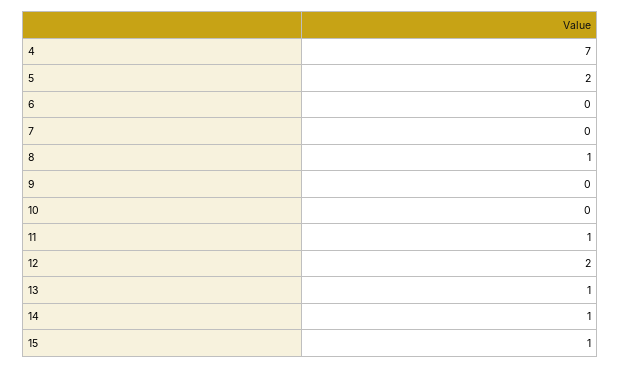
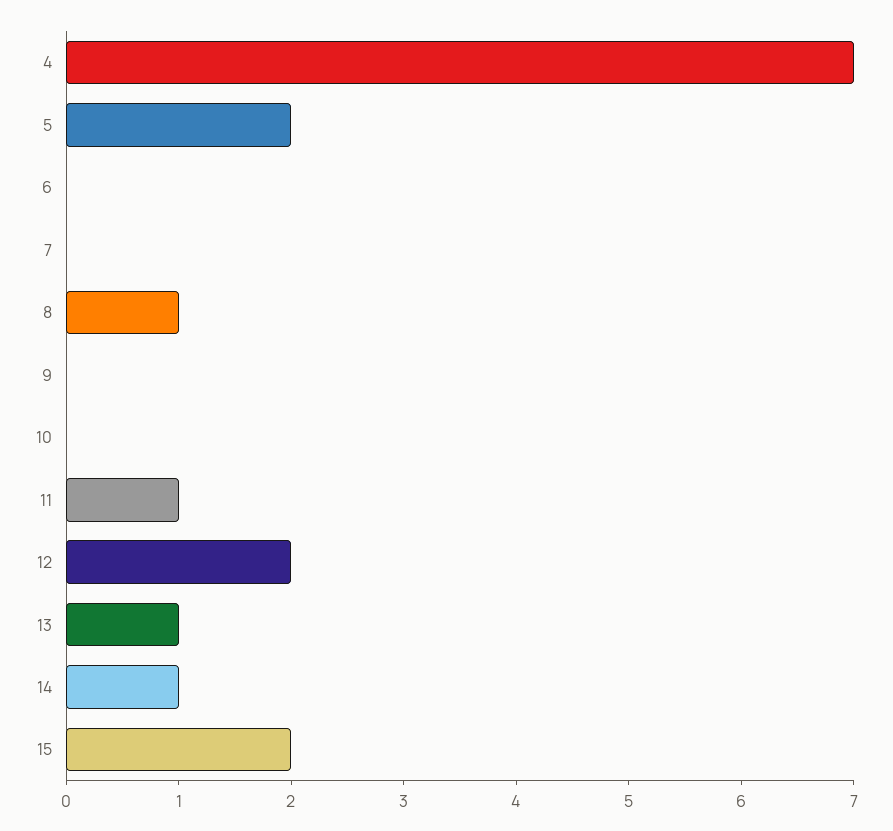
  {
    "4": 7,
    "5": 2,
    "6": 0,
    "7": 0,
    "8": 1,
    "9": 0,
    "10": 0,
    "11": 1,
    "12": 2,
    "13": 1,
    "14": 1,
-   "15": 1
+   "15": 2
  }

